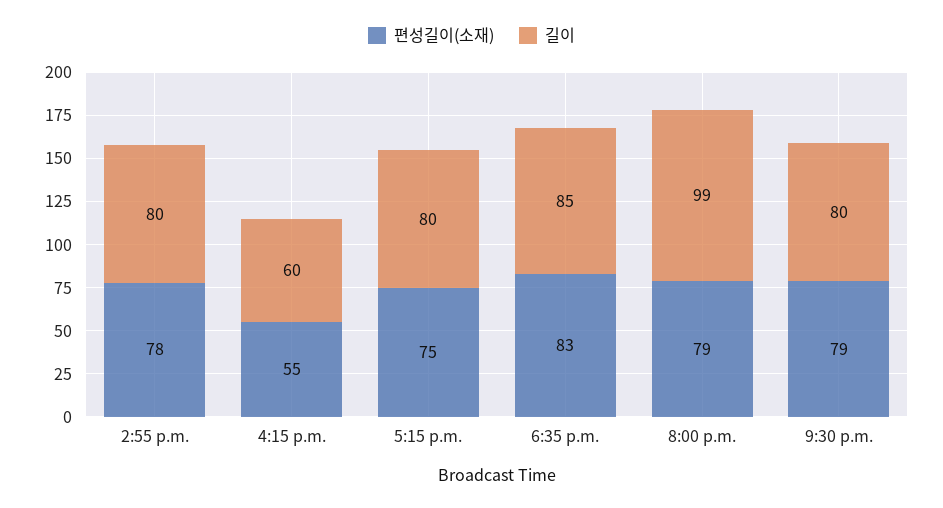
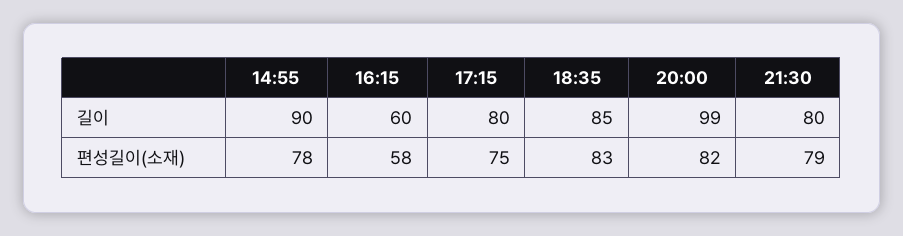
  {
    "편성길이(소재)": {
      "2:55 p.m.": 78,
-     "4:15 p.m.": 55,
+     "4:15 p.m.": 58,
      "5:15 p.m.": 75,
      "6:35 p.m.": 83,
-     "8:00 p.m.": 79,
+     "8:00 p.m.": 82,
      "9:30 p.m.": 79
    },
    "길이": {
-     "2:55 p.m.": 80,
+     "2:55 p.m.": 90,
      "4:15 p.m.": 60,
      "5:15 p.m.": 80,
      "6:35 p.m.": 85,
      "8:00 p.m.": 99,
      "9:30 p.m.": 80
    }
  }

